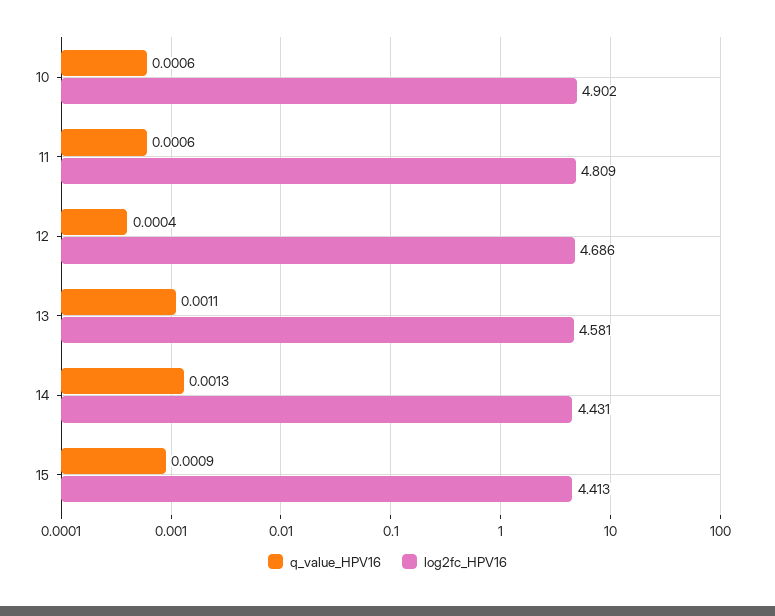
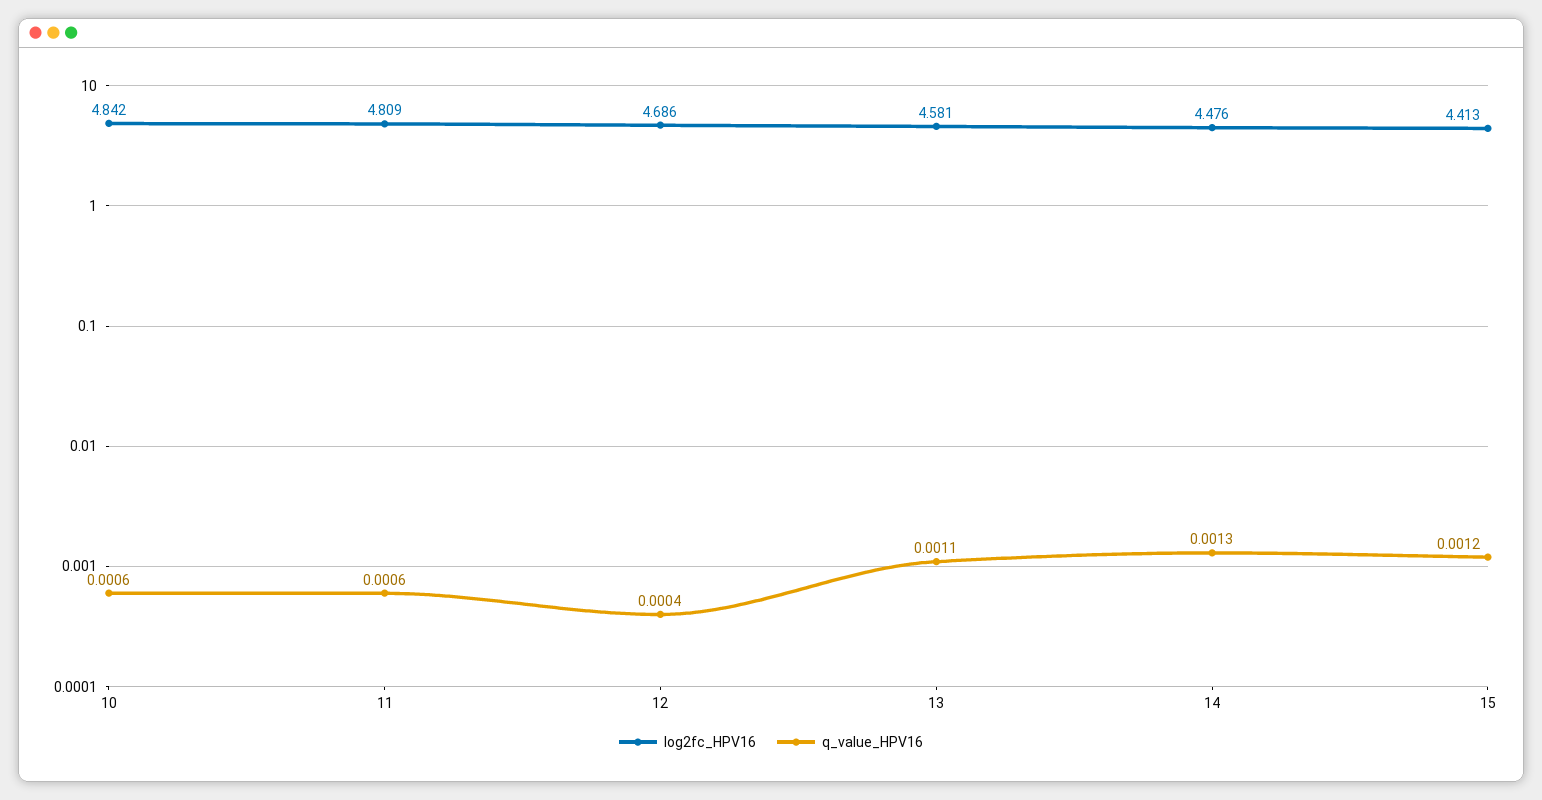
  {
    "q_value_HPV16": {
      "10": 0.0006,
      "11": 0.0006,
      "12": 0.0004,
      "13": 0.0011,
      "14": 0.0013,
-     "15": 0.0009
+     "15": 0.0012
    },
    "log2fc_HPV16": {
-     "10": 4.902,
+     "10": 4.842,
      "11": 4.809,
      "12": 4.686,
      "13": 4.581,
-     "14": 4.431,
+     "14": 4.476,
      "15": 4.413
    }
  }

